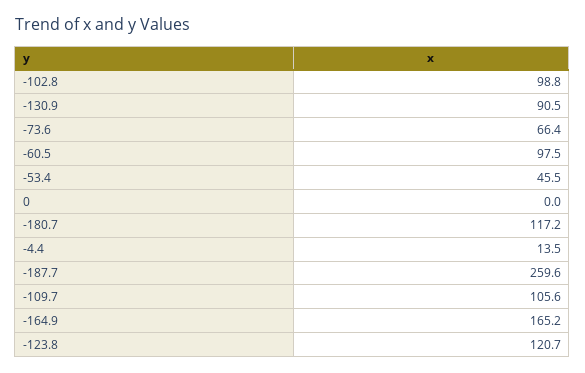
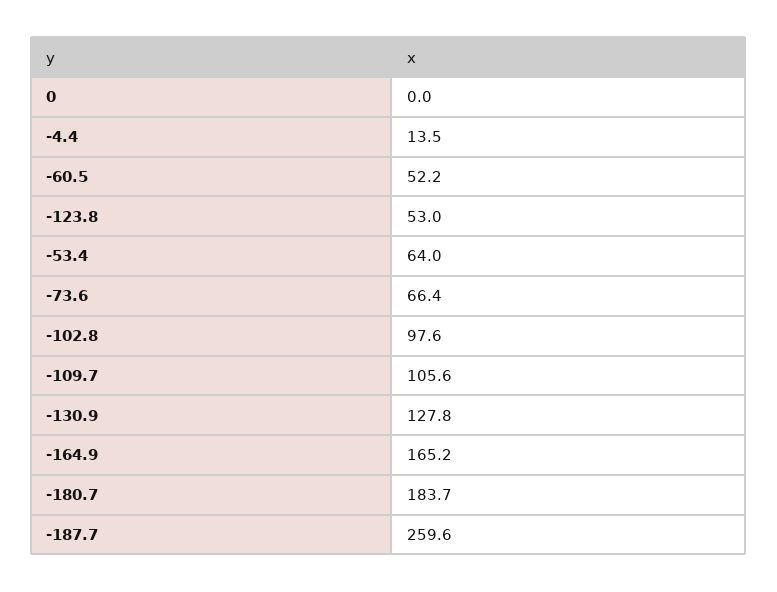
  {
-   "-102.8": 98.8,
+   "-102.8": 97.6,
-   "-130.9": 90.5,
+   "-130.9": 127.8,
    "-73.6": 66.4,
-   "-60.5": 97.5,
+   "-60.5": 52.2,
-   "-53.4": 45.5,
+   "-53.4": 64,
    "0": 0,
-   "-180.7": 117.2,
+   "-180.7": 183.7,
    "-4.4": 13.5,
    "-187.7": 259.6,
    "-109.7": 105.6,
    "-164.9": 165.2,
-   "-123.8": 120.7
+   "-123.8": 53
  }

